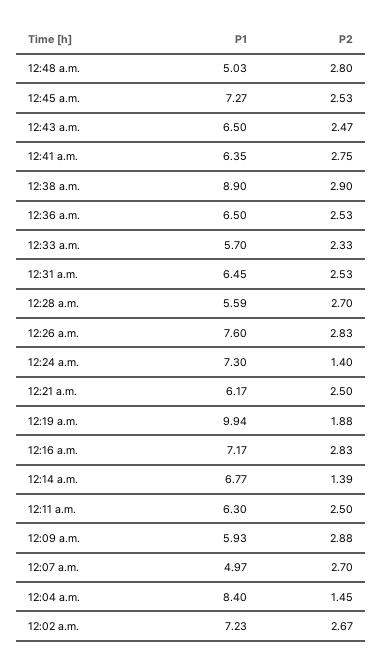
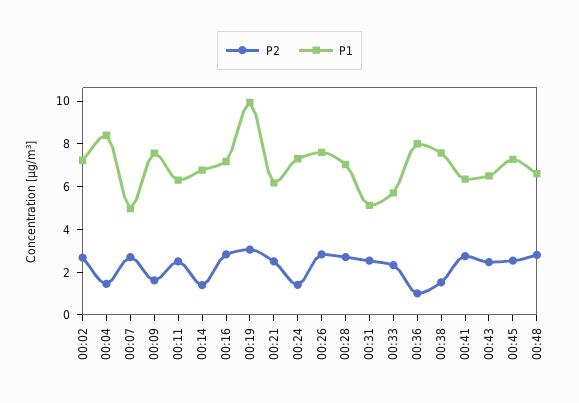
  {
    "P1": {
-     "12:48 a.m.": 5.03,
+     "12:48 a.m.": 6.5,
      "12:45 a.m.": 7.27,
      "12:43 a.m.": 6.5,
      "12:41 a.m.": 6.35,
-     "12:38 a.m.": 8.9,
+     "12:38 a.m.": 7.5,
-     "12:36 a.m.": 6.5,
+     "12:36 a.m.": 8,
      "12:33 a.m.": 5.7,
-     "12:31 a.m.": 6.45,
+     "12:31 a.m.": 5,
-     "12:28 a.m.": 5.59,
+     "12:28 a.m.": 7,
      "12:26 a.m.": 7.6,
      "12:24 a.m.": 7.3,
      "12:21 a.m.": 6.17,
      "12:19 a.m.": 9.94,
      "12:16 a.m.": 7.17,
      "12:14 a.m.": 6.77,
      "12:11 a.m.": 6.3,
-     "12:09 a.m.": 5.93,
+     "12:09 a.m.": 7.5,
      "12:07 a.m.": 4.97,
      "12:04 a.m.": 8.4,
      "12:02 a.m.": 7.23
    },
    "P2": {
      "12:48 a.m.": 2.8,
      "12:45 a.m.": 2.53,
      "12:43 a.m.": 2.47,
      "12:41 a.m.": 2.75,
-     "12:38 a.m.": 2.9,
+     "12:38 a.m.": 1.5,
-     "12:36 a.m.": 2.53,
+     "12:36 a.m.": 1,
      "12:33 a.m.": 2.33,
      "12:31 a.m.": 2.53,
      "12:28 a.m.": 2.7,
      "12:26 a.m.": 2.83,
      "12:24 a.m.": 1.4,
      "12:21 a.m.": 2.5,
-     "12:19 a.m.": 1.88,
+     "12:19 a.m.": 3,
      "12:16 a.m.": 2.83,
      "12:14 a.m.": 1.39,
      "12:11 a.m.": 2.5,
-     "12:09 a.m.": 2.88,
+     "12:09 a.m.": 1.5,
      "12:07 a.m.": 2.7,
      "12:04 a.m.": 1.45,
      "12:02 a.m.": 2.67
    }
  }

